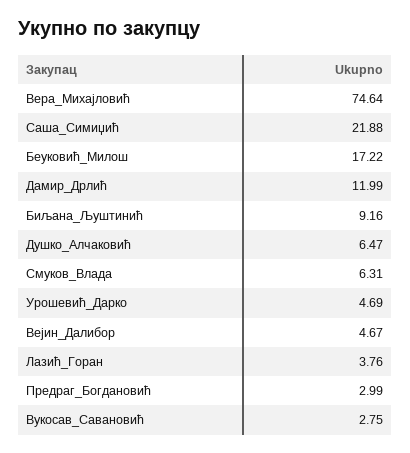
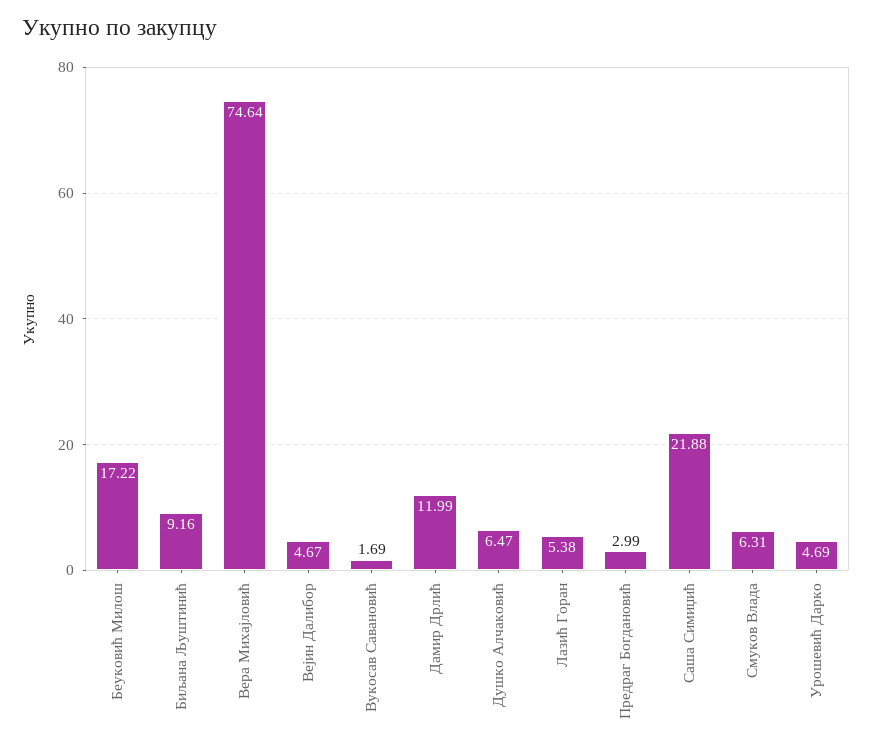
  {
    "Вера_Михајловић": 74.64,
    "Саша_Симиџић": 21.88,
    "Беуковић_Милош": 17.22,
    "Дамир_Дрлић": 11.99,
    "Биљана_Љуштинић": 9.16,
    "Душко_Алчаковић": 6.47,
    "Смуков_Влада": 6.31,
    "Урошевић_Дарко": 4.69,
    "Вејин_Далибор": 4.67,
-   "Лазић_Горан": 3.76,
+   "Лазић_Горан": 5.38,
    "Предраг_Богдановић": 2.99,
-   "Вукосав_Савановић": 2.75
+   "Вукосав_Савановић": 1.69
  }

